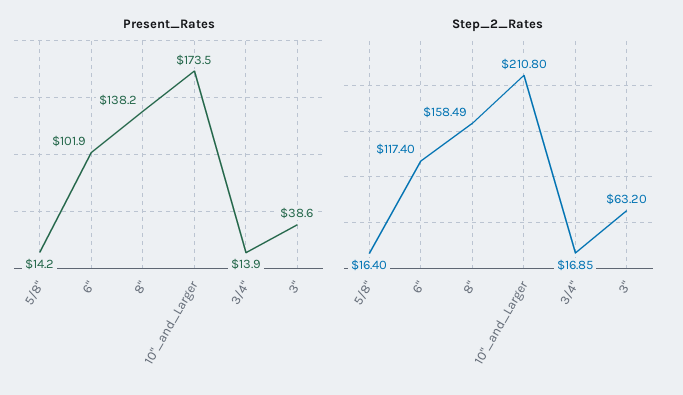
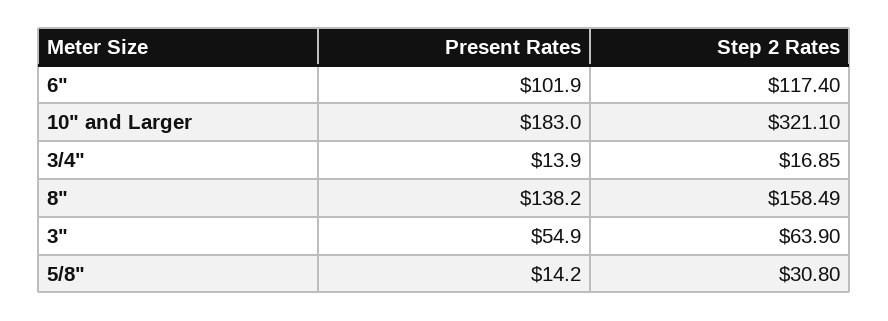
  {
    "Present_Rates": {
      "5/8\"": 14.2,
      "6\"": 101.9,
      "8\"": 138.2,
-     "10\"_and_Larger": 173.5,
+     "10\"_and_Larger": 183,
      "3/4\"": 13.9,
-     "3\"": 38.6
+     "3\"": 54.9
    },
    "Step_2_Rates": {
-     "5/8\"": 16.4,
+     "5/8\"": 30.8,
      "6\"": 117.4,
      "8\"": 158.49,
-     "10\"_and_Larger": 210.8,
+     "10\"_and_Larger": 321.1,
      "3/4\"": 16.85,
-     "3\"": 63.2
+     "3\"": 63.9
    }
  }

